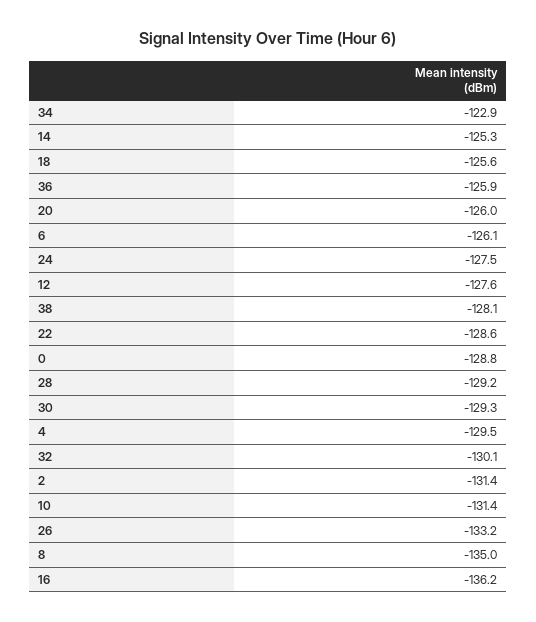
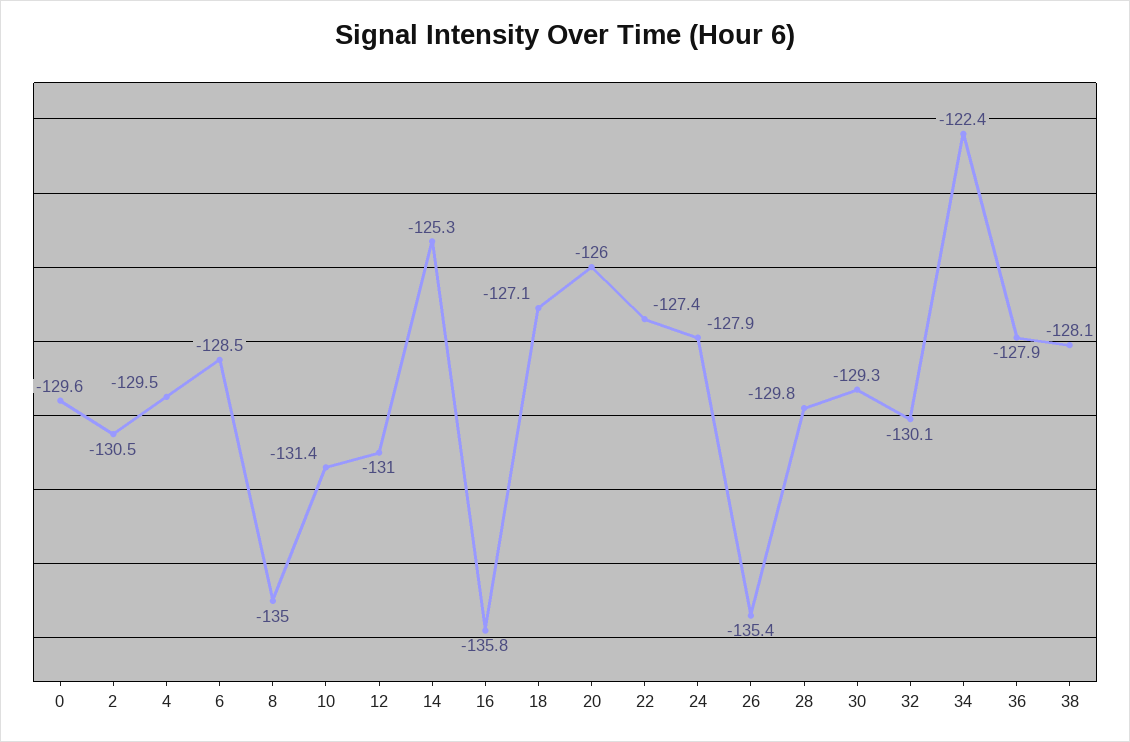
  {
-   "34": -122.9,
+   "34": -122.4,
    "14": -125.3,
-   "18": -125.6,
+   "18": -127.1,
-   "36": -125.9,
+   "36": -127.9,
    "20": -126,
-   "6": -126.1,
+   "6": -128.5,
-   "24": -127.5,
+   "24": -127.9,
-   "12": -127.6,
+   "12": -131,
    "38": -128.1,
-   "22": -128.6,
+   "22": -127.4,
-   "0": -128.8,
+   "0": -129.6,
-   "28": -129.2,
+   "28": -129.8,
    "30": -129.3,
    "4": -129.5,
    "32": -130.1,
-   "2": -131.4,
+   "2": -130.5,
    "10": -131.4,
-   "26": -133.2,
+   "26": -135.4,
    "8": -135,
-   "16": -136.2
+   "16": -135.8
  }

